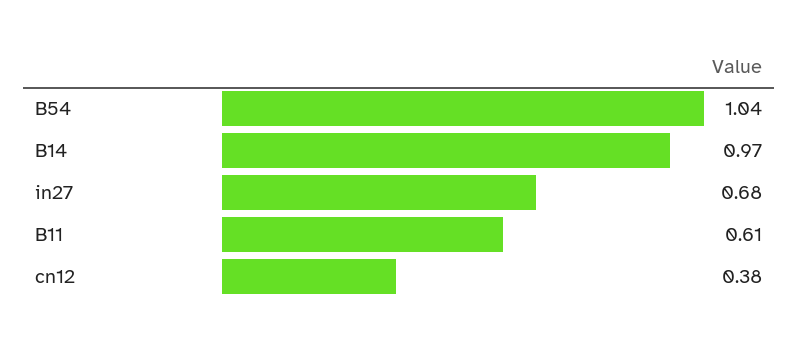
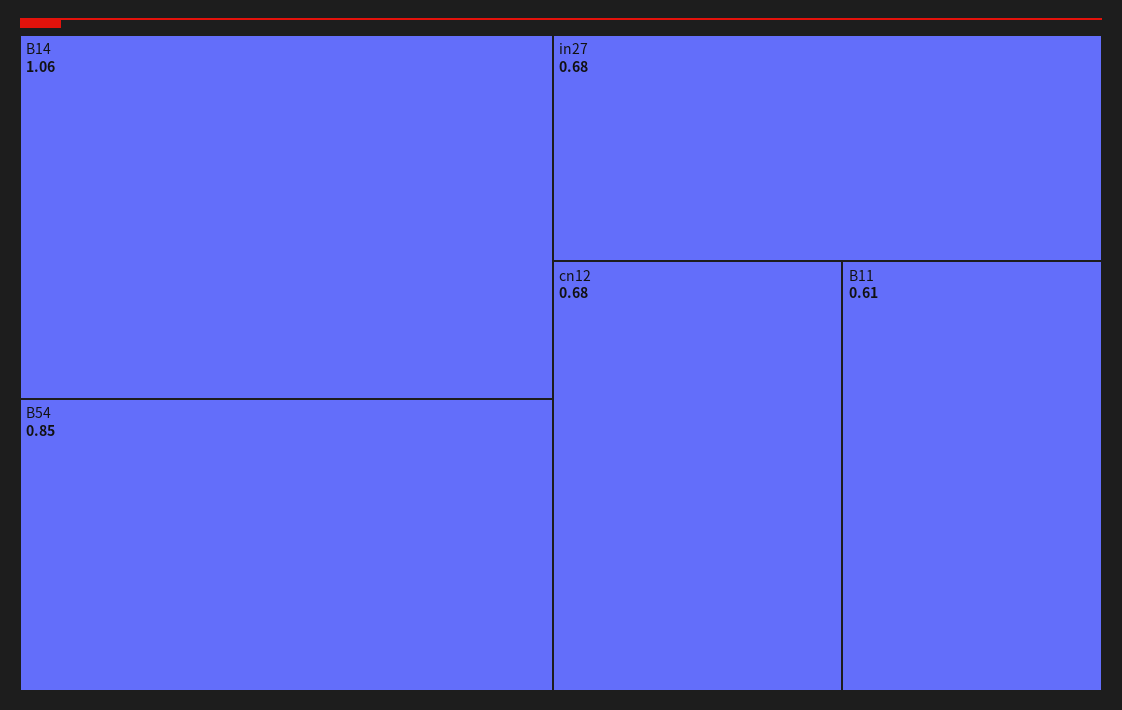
  {
-   "B54": 1.04,
+   "B54": 0.85,
-   "B14": 0.97,
+   "B14": 1.06,
    "in27": 0.68,
    "B11": 0.61,
-   "cn12": 0.38
+   "cn12": 0.68
  }

